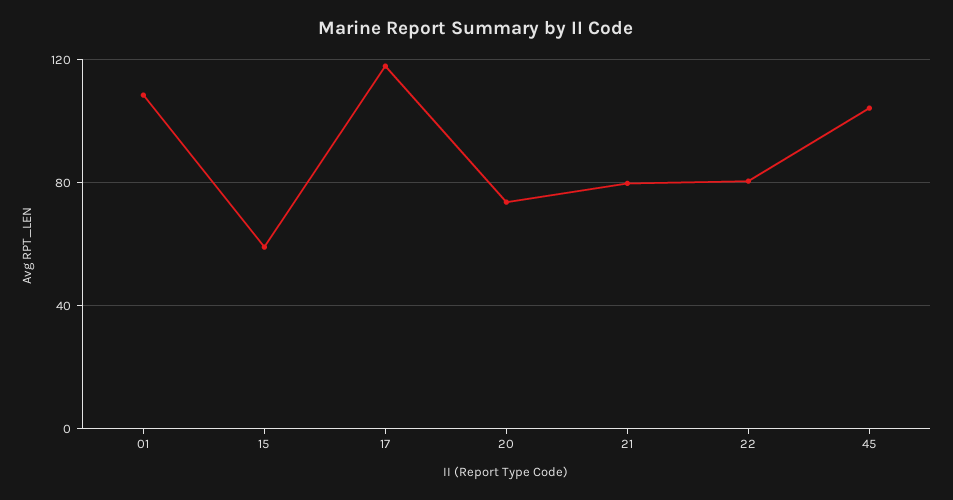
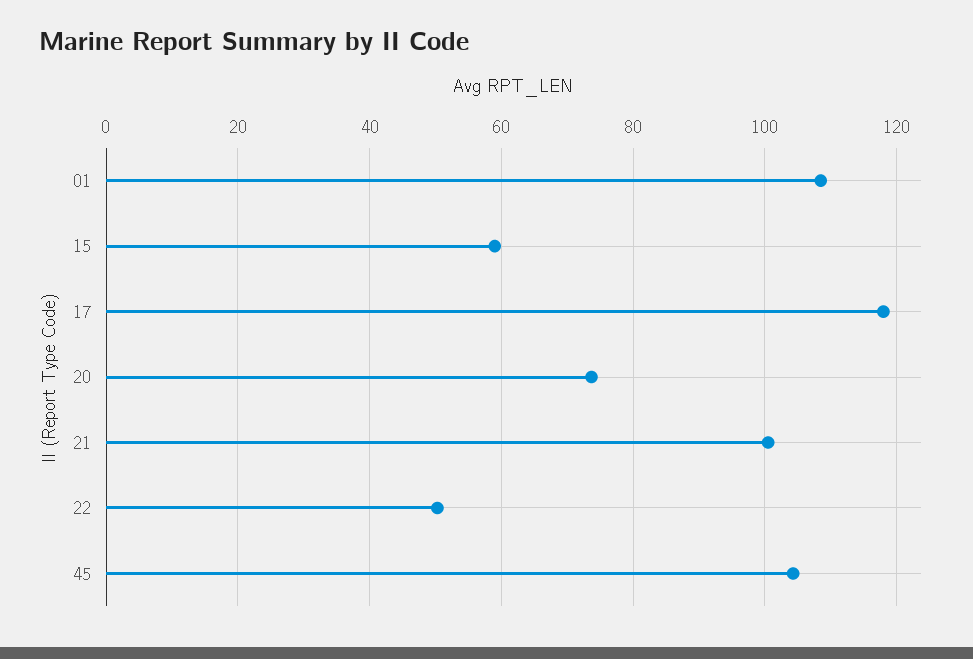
  {
    "01": 108,
    "15": 60,
    "17": 118,
    "20": 74,
-   "21": 80,
+   "21": 100,
-   "22": 80,
+   "22": 50,
    "45": 104
  }

